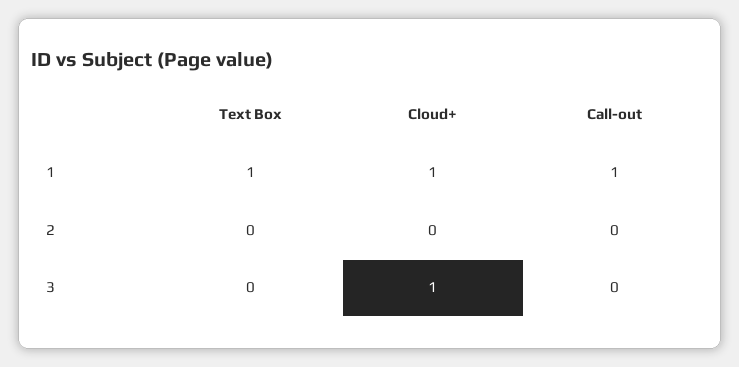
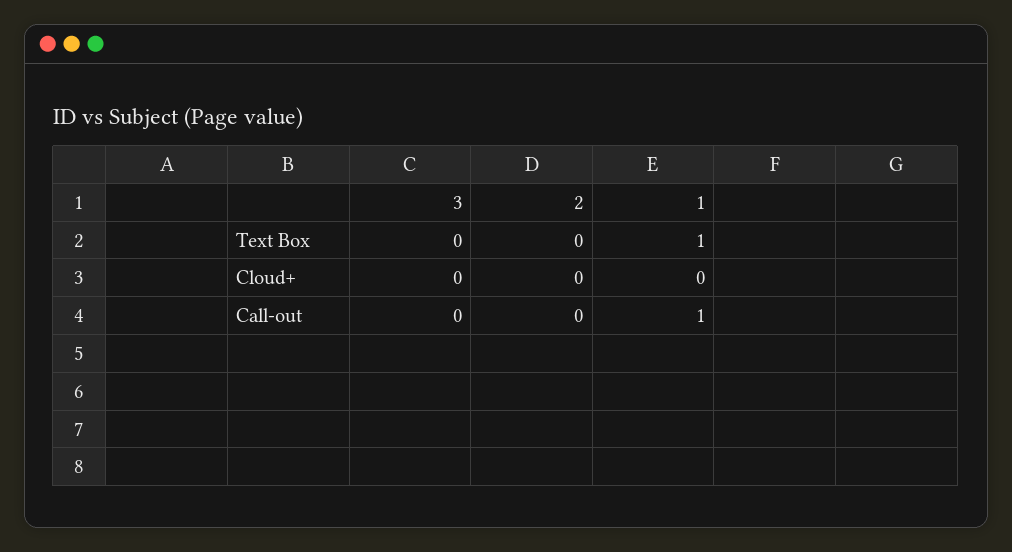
  {
    "Text Box": {
      "1": 1,
      "2": 0,
      "3": 0
    },
    "Cloud+": {
-     "1": 1,
+     "1": 0,
      "2": 0,
-     "3": 1
+     "3": 0
    },
    "Call-out": {
      "1": 1,
      "2": 0,
      "3": 0
    }
  }

